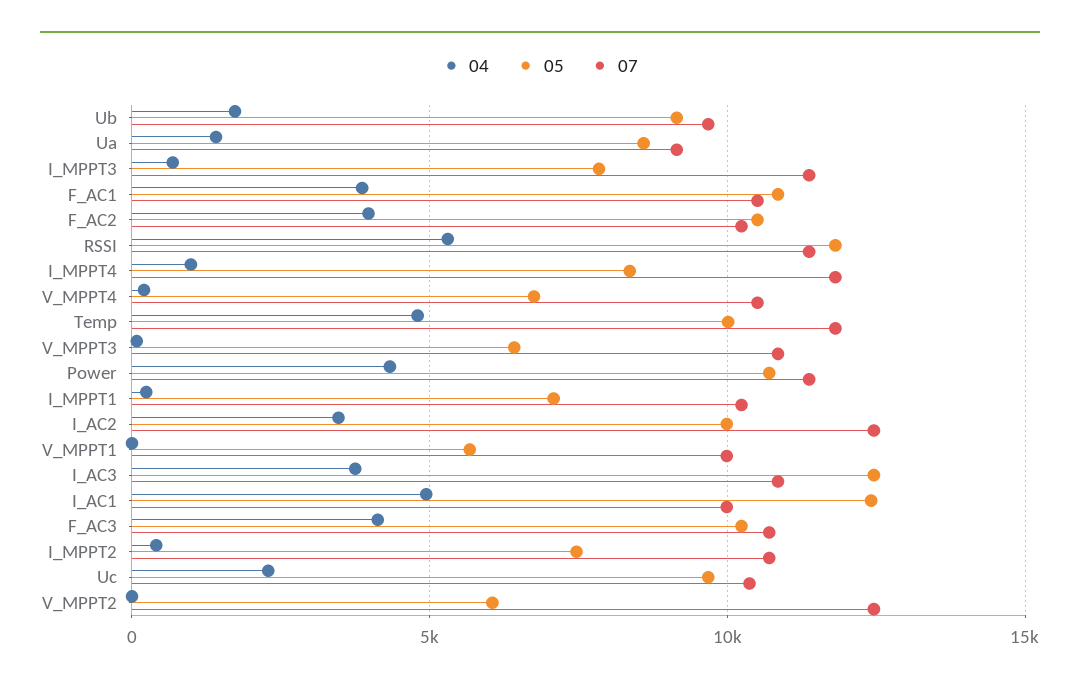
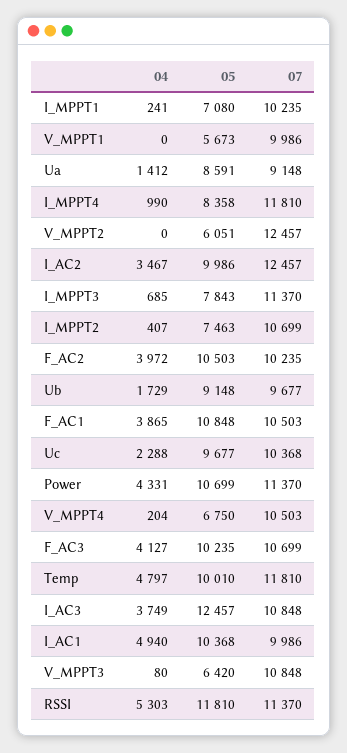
  {
    "04": {
      "Ub": 1729,
      "Ua": 1412,
      "I_MPPT3": 685,
      "F_AC1": 3865,
      "F_AC2": 3972,
      "RSSI": 5303,
      "I_MPPT4": 990,
      "V_MPPT4": 204,
      "Temp": 4797,
      "V_MPPT3": 80,
      "Power": 4331,
      "I_MPPT1": 241,
      "I_AC2": 3467,
      "V_MPPT1": 0,
      "I_AC3": 3749,
      "I_AC1": 4940,
      "F_AC3": 4127,
      "I_MPPT2": 407,
      "Uc": 2288,
      "V_MPPT2": 0
    },
    "05": {
      "Ub": 9148,
      "Ua": 8591,
      "I_MPPT3": 7843,
      "F_AC1": 10848,
      "F_AC2": 10503,
      "RSSI": 11810,
      "I_MPPT4": 8358,
      "V_MPPT4": 6750,
      "Temp": 10010,
      "V_MPPT3": 6420,
      "Power": 10699,
      "I_MPPT1": 7080,
      "I_AC2": 9986,
      "V_MPPT1": 5673,
      "I_AC3": 12457,
-     "I_AC1": 12500,
+     "I_AC1": 10368,
      "F_AC3": 10235,
      "I_MPPT2": 7463,
      "Uc": 9677,
      "V_MPPT2": 6051
    },
    "07": {
      "Ub": 9677,
      "Ua": 9148,
      "I_MPPT3": 11370,
      "F_AC1": 10503,
      "F_AC2": 10235,
      "RSSI": 11370,
      "I_MPPT4": 11810,
      "V_MPPT4": 10503,
      "Temp": 11810,
      "V_MPPT3": 10848,
      "Power": 11370,
      "I_MPPT1": 10235,
      "I_AC2": 12457,
      "V_MPPT1": 9986,
      "I_AC3": 10848,
      "I_AC1": 9986,
      "F_AC3": 10699,
      "I_MPPT2": 10699,
      "Uc": 10368,
      "V_MPPT2": 12457
    }
  }

